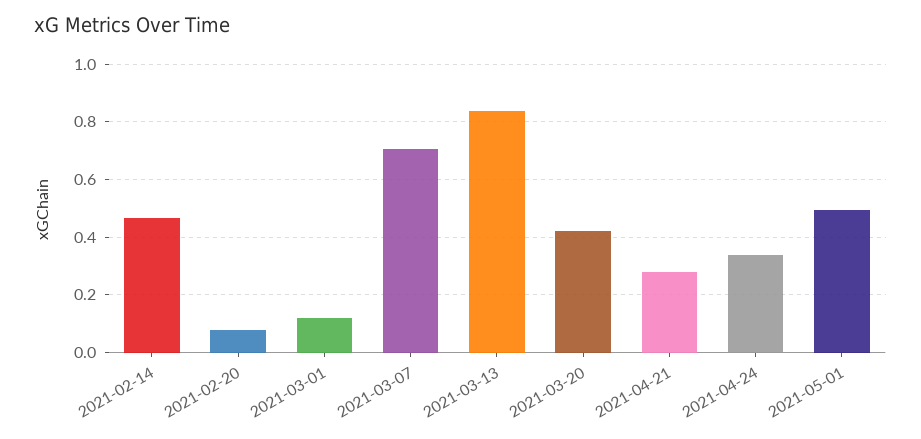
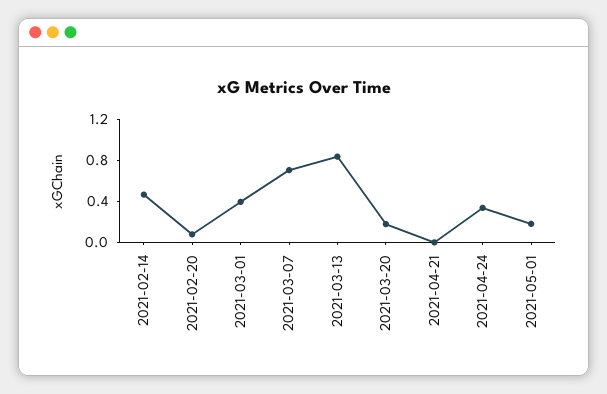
  {
    "2021-02-14": 0.475,
    "2021-02-20": 0.075,
-   "2021-03-01": 0.125,
+   "2021-03-01": 0.4,
    "2021-03-07": 0.7,
    "2021-03-13": 0.85,
-   "2021-03-20": 0.425,
+   "2021-03-20": 0.2,
-   "2021-04-21": 0.275,
+   "2021-04-21": 0,
    "2021-04-24": 0.35,
-   "2021-05-01": 0.5
+   "2021-05-01": 0.2
  }

